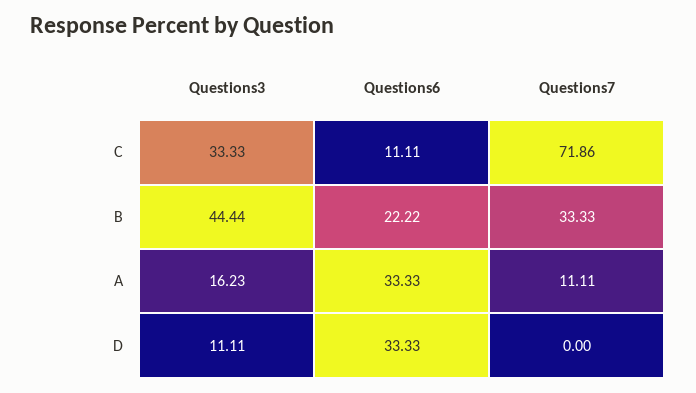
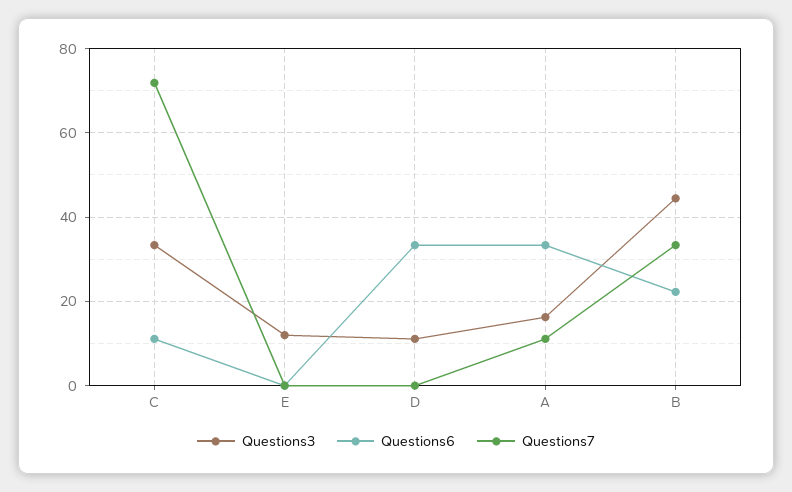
  {
    "Questions3": {
      "C": 33.33,
      "B": 44.44,
      "A": 16.23,
-     "D": 11.11
+     "D": 11.11,
+     "E": 12
    },
    "Questions6": {
      "C": 11.11,
      "B": 22.22,
      "A": 33.33,
-     "D": 33.33
+     "D": 33.33,
+     "E": 0
    },
    "Questions7": {
      "C": 71.86,
      "B": 33.33,
      "A": 11.11,
-     "D": 0
+     "D": 0,
+     "E": 0
    }
  }

